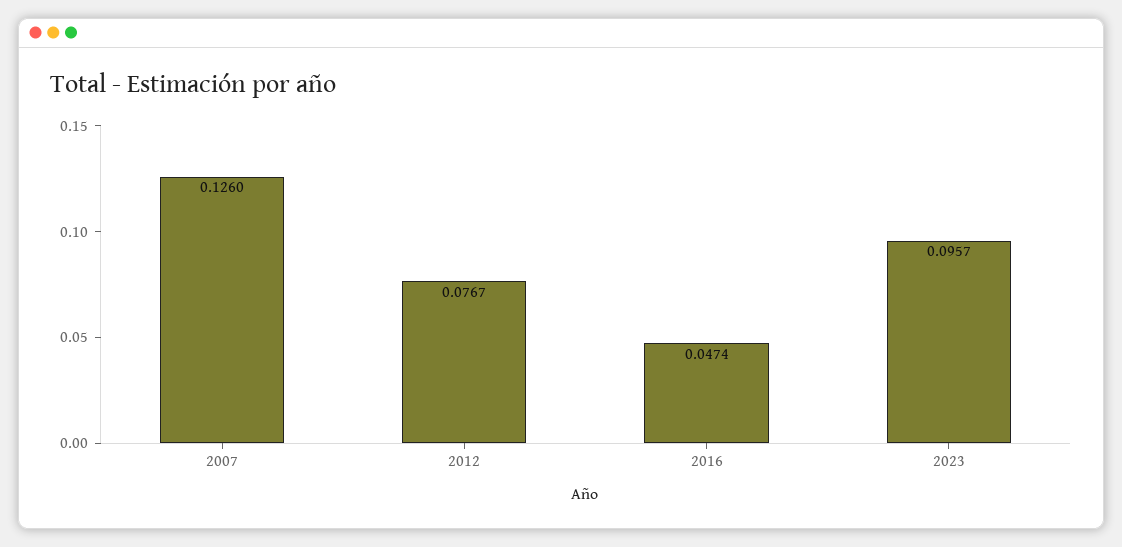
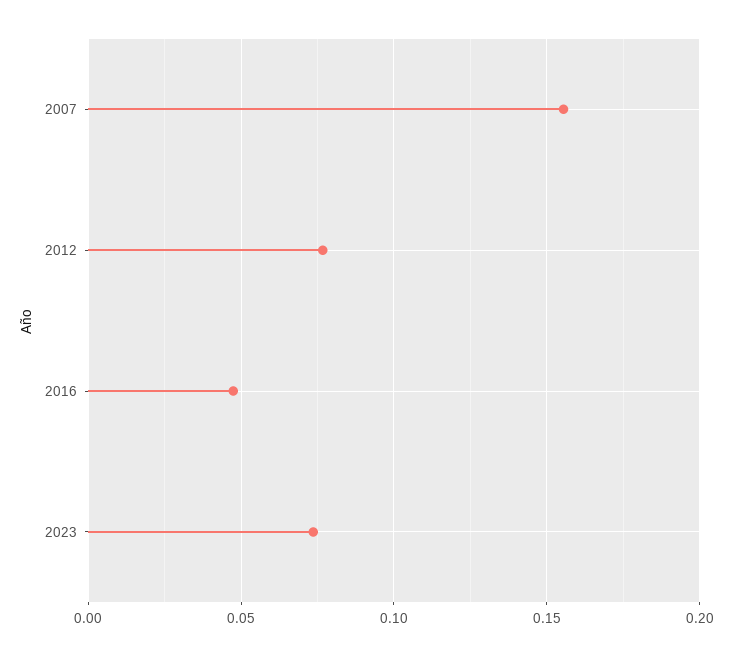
  {
-   "2007": 0.126,
+   "2007": 0.155,
    "2012": 0.0767,
    "2016": 0.0474,
-   "2023": 0.0957
+   "2023": 0.075
  }

